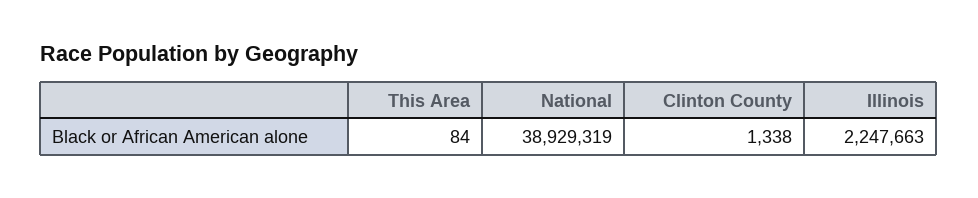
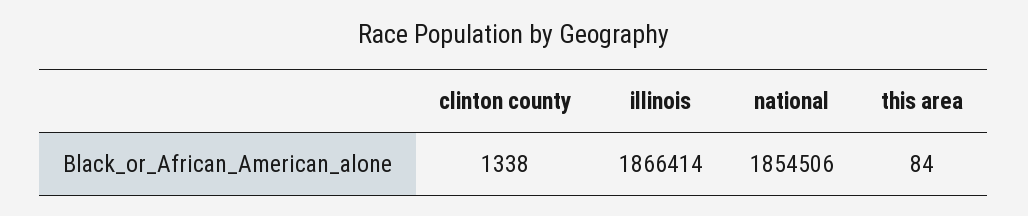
  {
    "This Area": 84,
-   "National": 38929319,
+   "National": 1854506,
    "Clinton County": 1338,
-   "Illinois": 2247663
+   "Illinois": 1866414
  }

